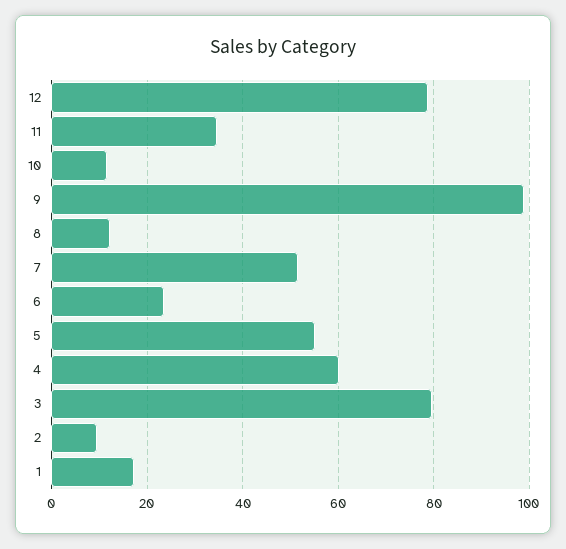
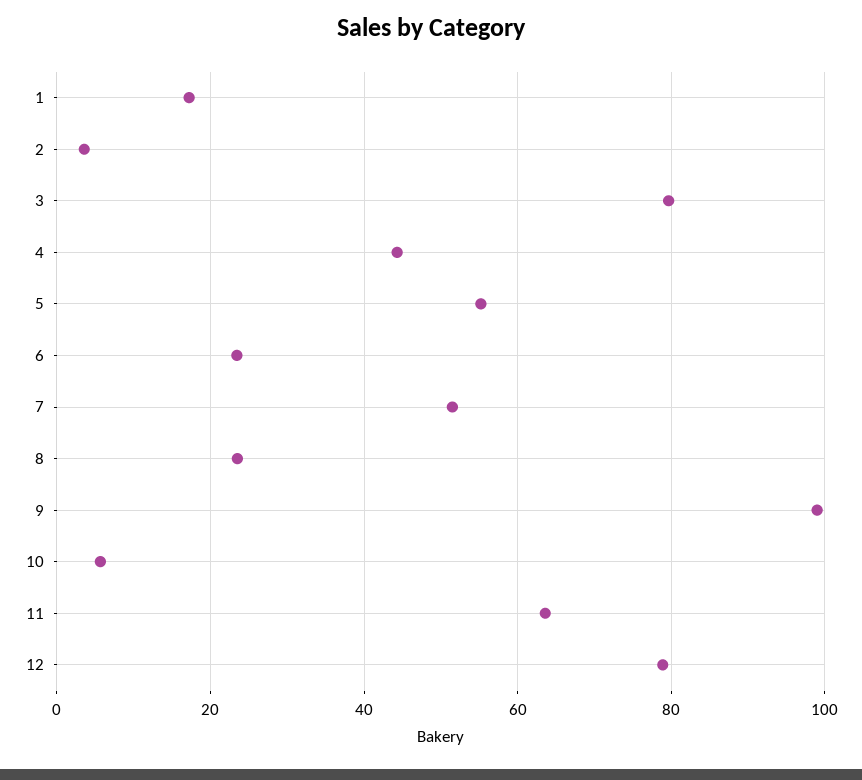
  {
    "12": 78,
-   "11": 34,
+   "11": 64,
-   "10": 12,
+   "10": 6,
    "9": 100,
-   "8": 12,
+   "8": 24,
    "7": 52,
    "6": 24,
    "5": 56,
-   "4": 60,
+   "4": 44,
    "3": 80,
-   "2": 10,
+   "2": 4,
    "1": 18
  }

